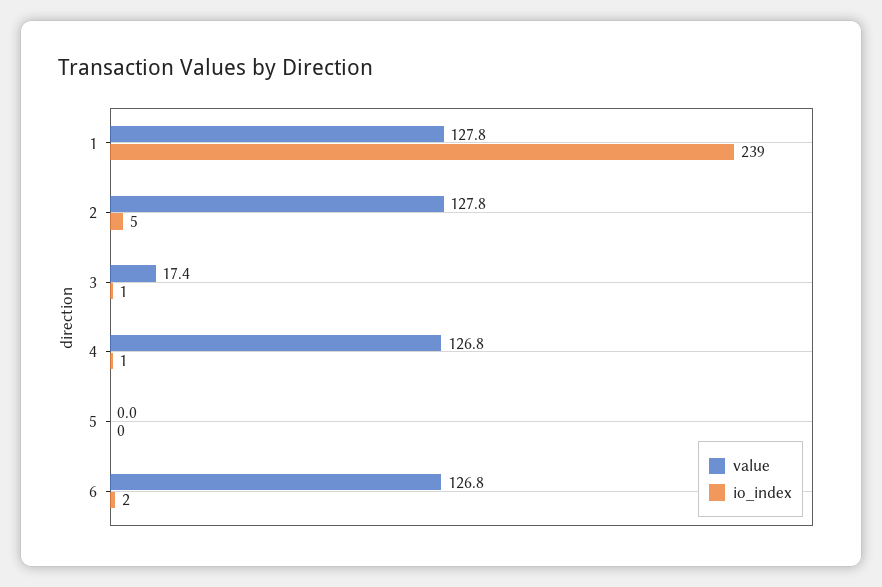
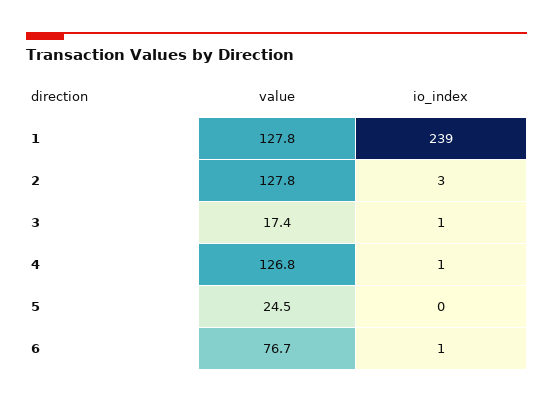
  {
    "value": {
      "1": 127.8,
      "2": 127.8,
      "3": 17.4,
      "4": 126.8,
-     "5": 0,
+     "5": 24.5,
-     "6": 126.8
+     "6": 76.7
    },
    "io_index": {
      "1": 239,
-     "2": 5,
+     "2": 3,
      "3": 1,
      "4": 1,
      "5": 0,
-     "6": 2
+     "6": 1
    }
  }

